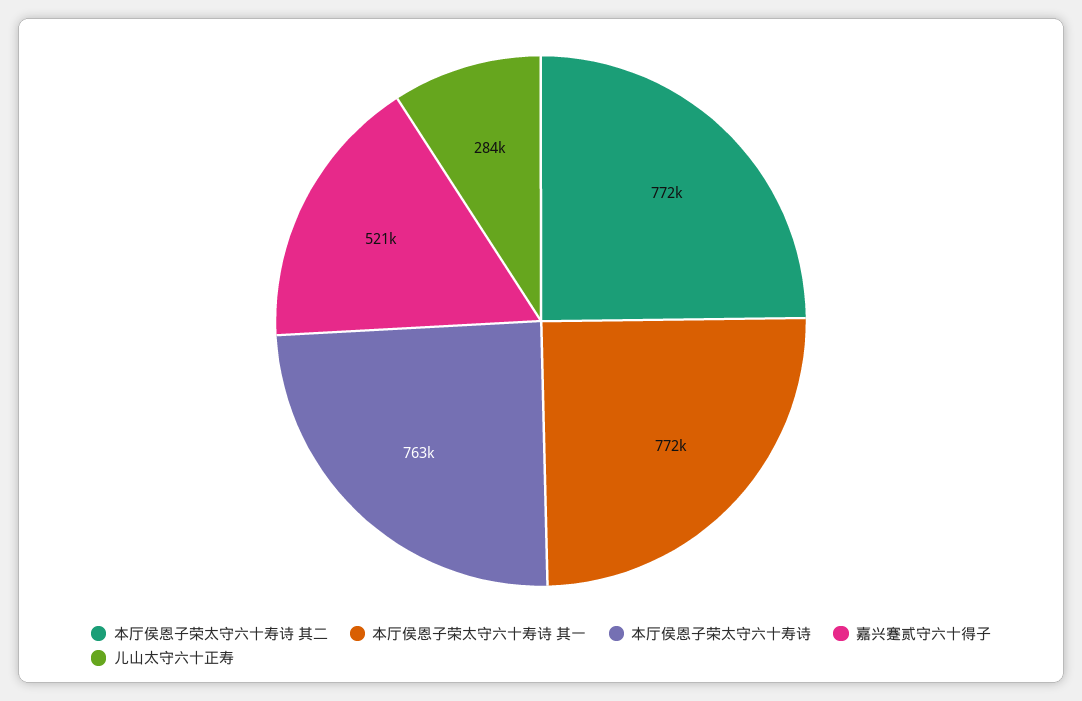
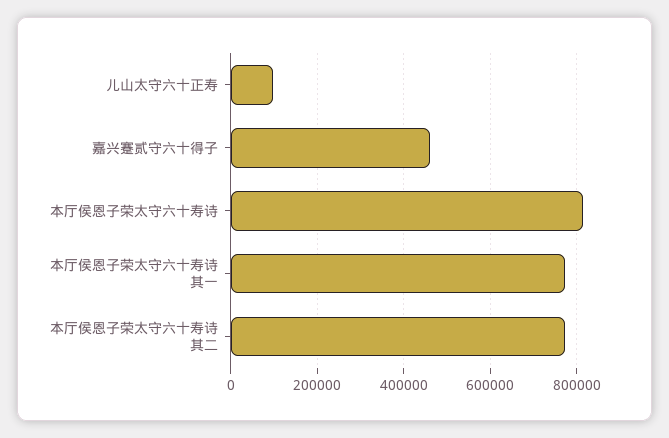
  {
    "本厅侯恩子荣太守六十寿诗 其二": 772000,
    "本厅侯恩子荣太守六十寿诗 其一": 772000,
-   "本厅侯恩子荣太守六十寿诗": 763000,
+   "本厅侯恩子荣太守六十寿诗": 820000,
-   "嘉兴蹇贰守六十得子": 521000,
+   "嘉兴蹇贰守六十得子": 460000,
-   "儿山太守六十正寿": 284000
+   "儿山太守六十正寿": 100000
  }

